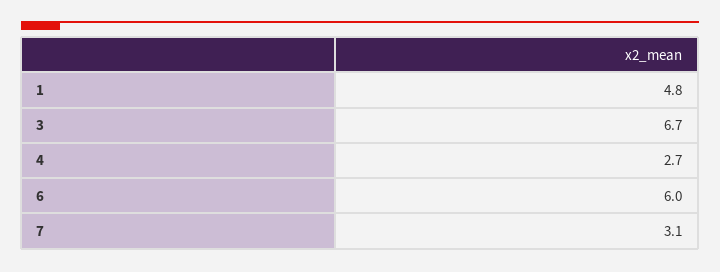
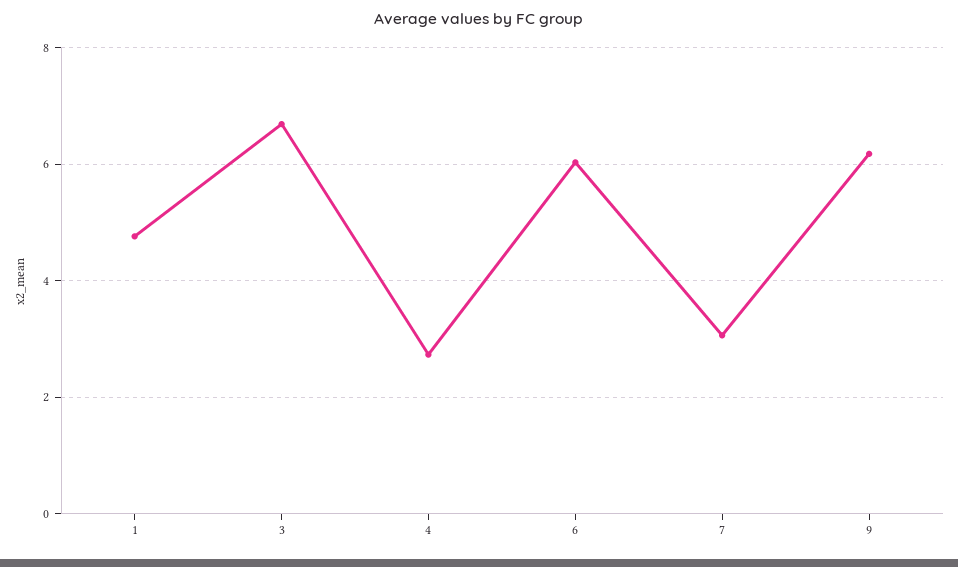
  {
    "1": 4.8,
    "3": 6.7,
    "4": 2.7,
    "6": 6,
-   "7": 3.1
+   "7": 3.1,
+   "9": 6.2
  }

